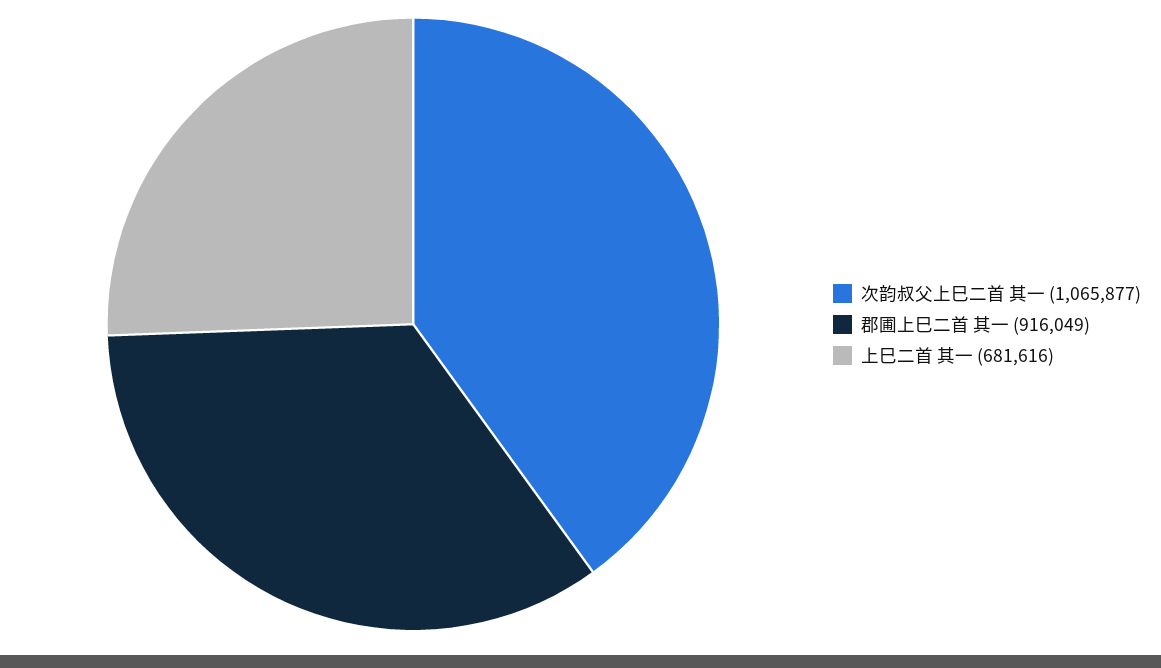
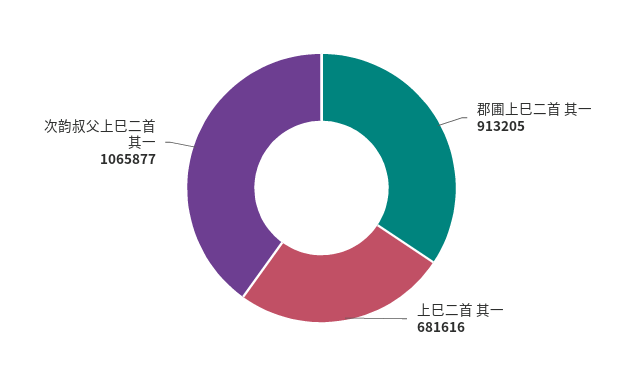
  {
    "次韵叔父上巳二首 其一": 1065877,
-   "郡圃上巳二首 其一": 916049,
+   "郡圃上巳二首 其一": 913205,
    "上巳二首 其一": 681616
  }

